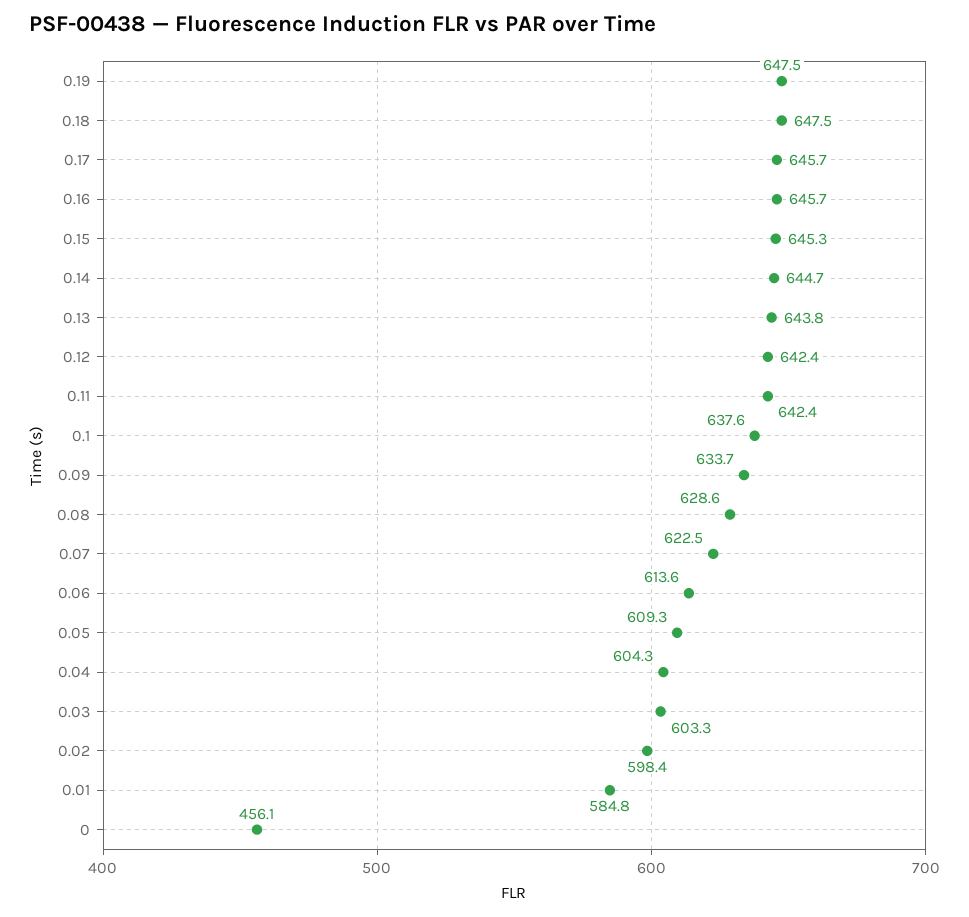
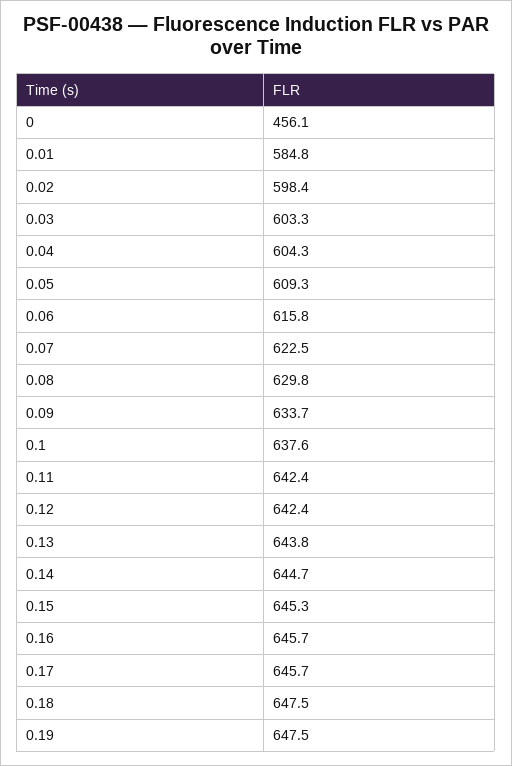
  {
    "0.19": 647.5,
    "0.18": 647.5,
    "0.17": 645.7,
    "0.16": 645.7,
    "0.15": 645.3,
    "0.14": 644.7,
    "0.13": 643.8,
    "0.12": 642.4,
    "0.11": 642.4,
    "0.1": 637.6,
    "0.09": 633.7,
-   "0.08": 628.6,
+   "0.08": 629.8,
    "0.07": 622.5,
-   "0.06": 613.6,
+   "0.06": 615.8,
    "0.05": 609.3,
    "0.04": 604.3,
    "0.03": 603.3,
    "0.02": 598.4,
    "0.01": 584.8,
    "0": 456.1
  }

